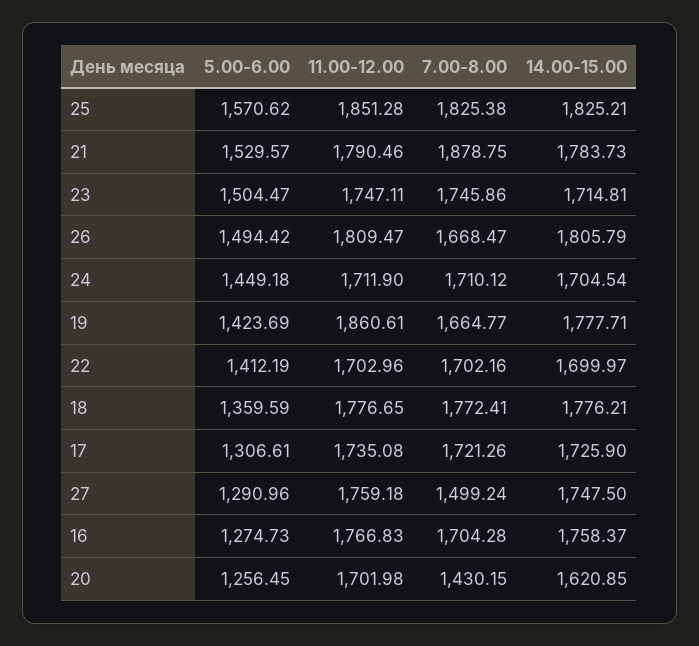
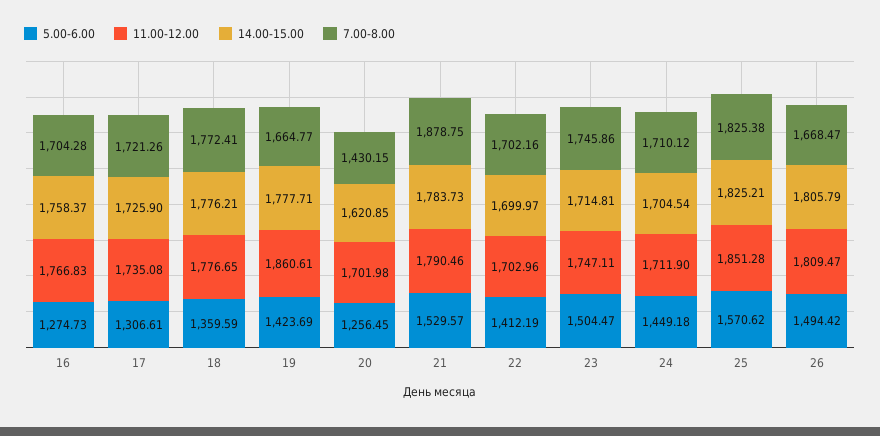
  {
    "5.00-6.00": {
      "25": 1570.62,
      "21": 1529.57,
      "23": 1504.47,
      "26": 1494.42,
      "24": 1449.18,
      "19": 1423.69,
      "22": 1412.19,
      "18": 1359.59,
      "17": 1306.61,
-     "27": 1290.96,
      "16": 1274.73,
      "20": 1256.45
    },
    "11.00-12.00": {
      "25": 1851.28,
      "21": 1790.46,
      "23": 1747.11,
      "26": 1809.47,
      "24": 1711.9,
      "19": 1860.61,
      "22": 1702.96,
      "18": 1776.65,
      "17": 1735.08,
-     "27": 1759.18,
      "16": 1766.83,
      "20": 1701.98
    },
    "7.00-8.00": {
      "25": 1825.38,
      "21": 1878.75,
      "23": 1745.86,
      "26": 1668.47,
      "24": 1710.12,
      "19": 1664.77,
      "22": 1702.16,
      "18": 1772.41,
      "17": 1721.26,
-     "27": 1499.24,
      "16": 1704.28,
      "20": 1430.15
    },
    "14.00-15.00": {
      "25": 1825.21,
      "21": 1783.73,
      "23": 1714.81,
      "26": 1805.79,
      "24": 1704.54,
      "19": 1777.71,
      "22": 1699.97,
      "18": 1776.21,
      "17": 1725.9,
-     "27": 1747.5,
      "16": 1758.37,
      "20": 1620.85
    }
  }

